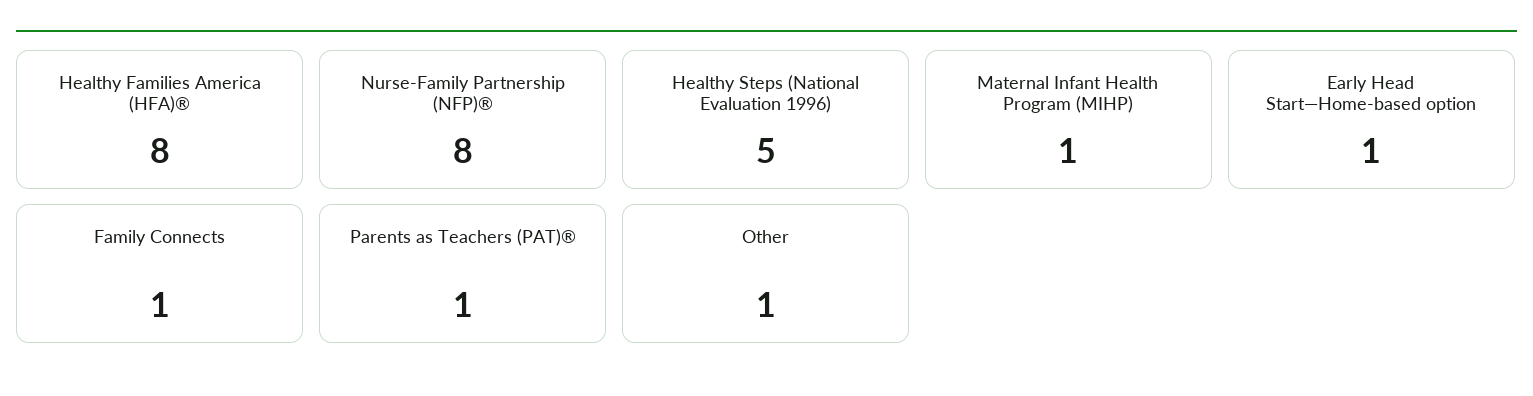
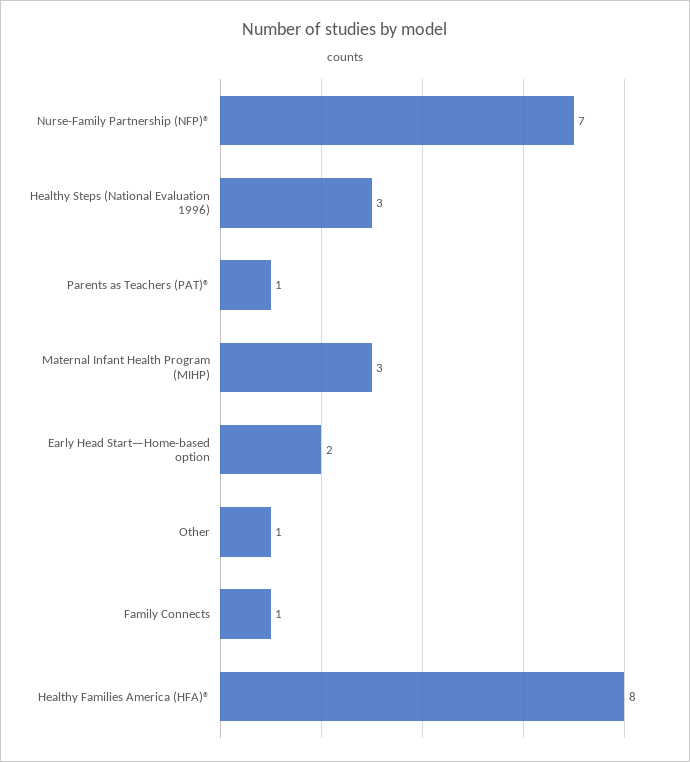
  {
    "Healthy Families America (HFA)®": 8,
-   "Nurse-Family Partnership (NFP)®": 8,
+   "Nurse-Family Partnership (NFP)®": 7,
-   "Healthy Steps (National Evaluation 1996)": 5,
+   "Healthy Steps (National Evaluation 1996)": 3,
-   "Maternal Infant Health Program (MIHP)": 1,
+   "Maternal Infant Health Program (MIHP)": 3,
-   "Early Head Start—Home-based option": 1,
+   "Early Head Start—Home-based option": 2,
    "Family Connects": 1,
    "Parents as Teachers (PAT)®": 1,
    "Other": 1
  }

